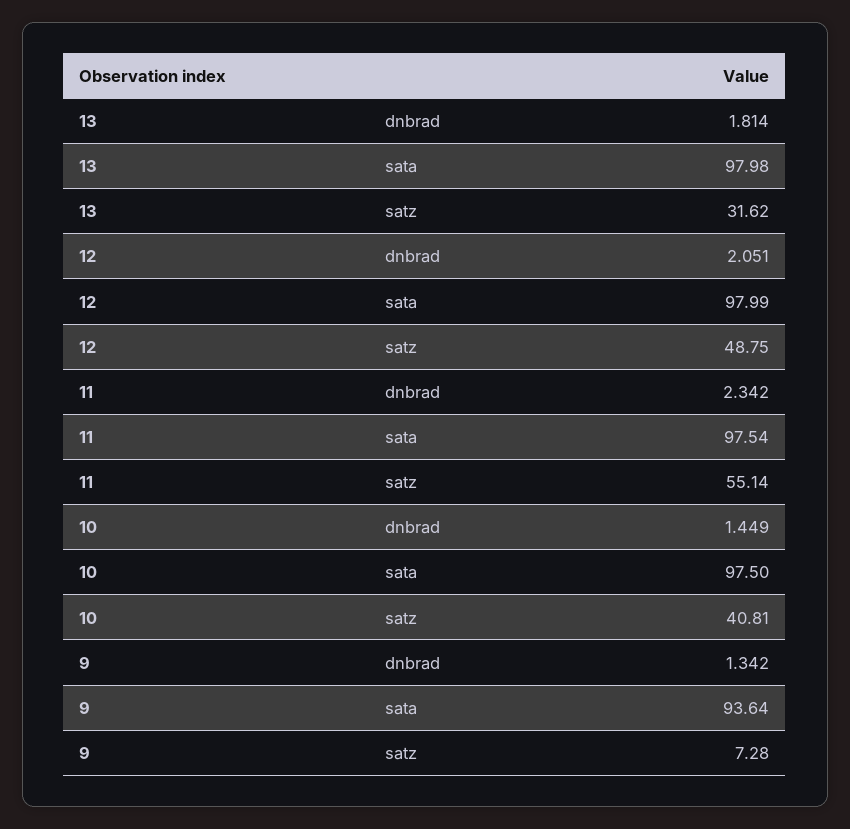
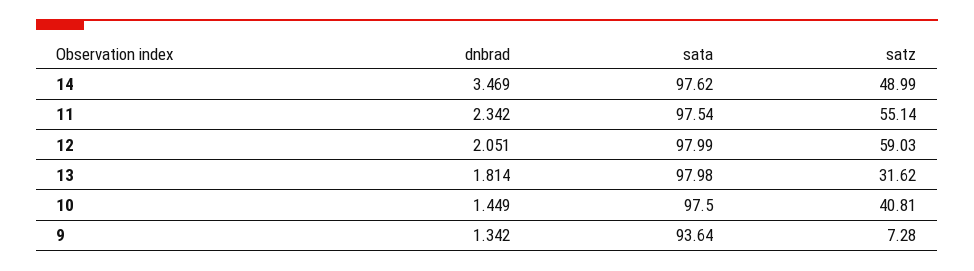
  {
    "13": {
      "dnbrad": 1.814,
      "sata": 97.98,
      "satz": 31.62
    },
    "12": {
      "dnbrad": 2.051,
      "sata": 97.99,
-     "satz": 48.75
+     "satz": 59.03
    },
    "11": {
      "dnbrad": 2.342,
      "sata": 97.54,
      "satz": 55.14
    },
    "10": {
      "dnbrad": 1.449,
      "sata": 97.5,
      "satz": 40.81
    },
    "9": {
      "dnbrad": 1.342,
      "sata": 93.64,
      "satz": 7.28
-   }
+   },
+   "14": {
+     "dnbrad": 3.469,
+     "sata": 97.62,
+     "satz": 48.99
+   }
  }

